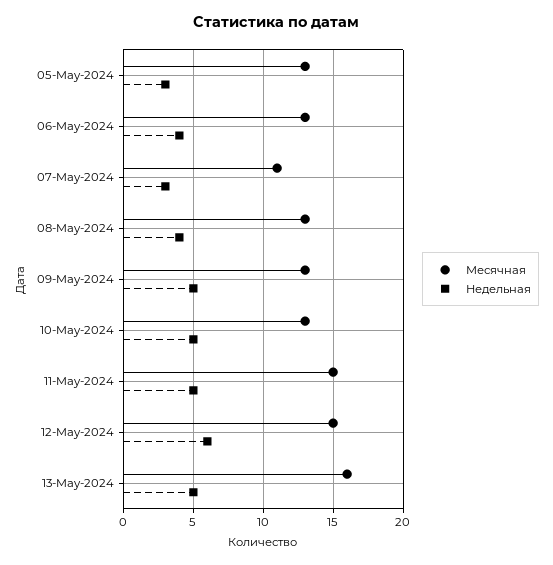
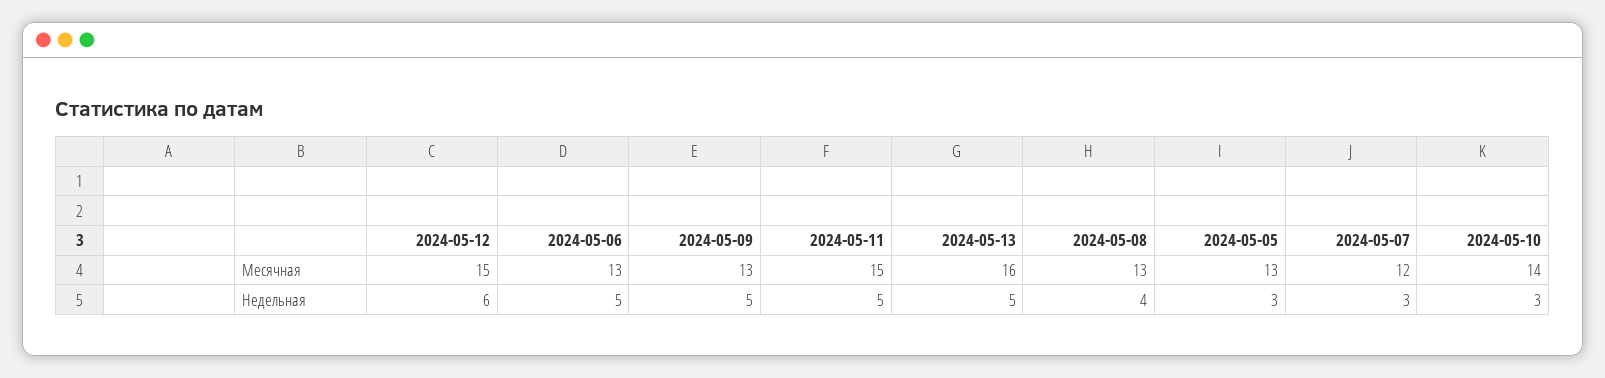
  {
    "Месячная": {
      "05-May-2024": 13,
      "06-May-2024": 13,
-     "07-May-2024": 11,
+     "07-May-2024": 12,
      "08-May-2024": 13,
      "09-May-2024": 13,
-     "10-May-2024": 13,
+     "10-May-2024": 14,
      "11-May-2024": 15,
      "12-May-2024": 15,
      "13-May-2024": 16
    },
    "Недельная": {
      "05-May-2024": 3,
-     "06-May-2024": 4,
+     "06-May-2024": 5,
      "07-May-2024": 3,
      "08-May-2024": 4,
      "09-May-2024": 5,
-     "10-May-2024": 5,
+     "10-May-2024": 3,
      "11-May-2024": 5,
      "12-May-2024": 6,
      "13-May-2024": 5
    }
  }

